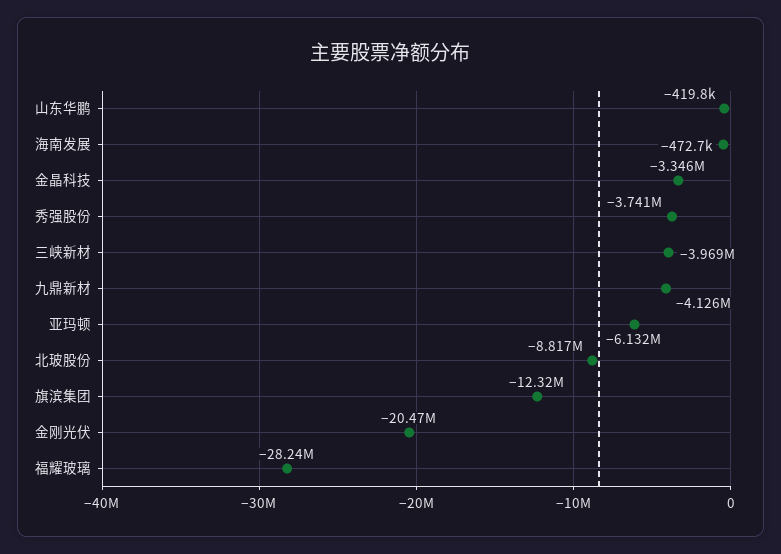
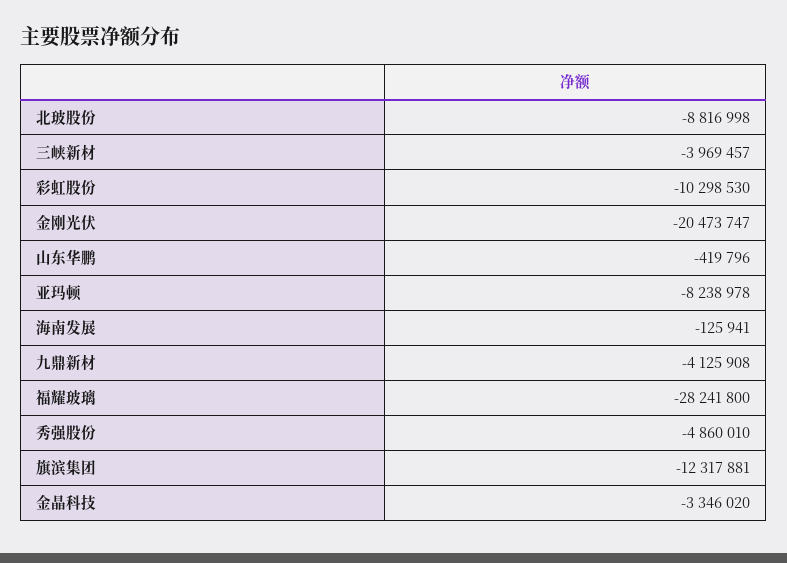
  {
    "山东华鹏": -419796,
-   "海南发展": -472700,
+   "海南发展": -125941,
    "金晶科技": -3346020,
-   "秀强股份": -3741000,
+   "秀强股份": -4860010,
    "三峡新材": -3969457,
    "九鼎新材": -4125908,
-   "亚玛顿": -6132000,
+   "亚玛顿": -8238978,
    "北玻股份": -8816998,
    "旗滨集团": -12317881,
    "金刚光伏": -20473747,
-   "福耀玻璃": -28241800
+   "福耀玻璃": -28241800,
+   "彩虹股份": -10298530
  }

